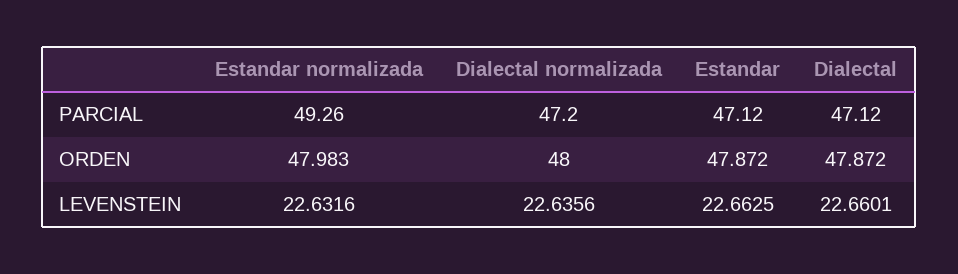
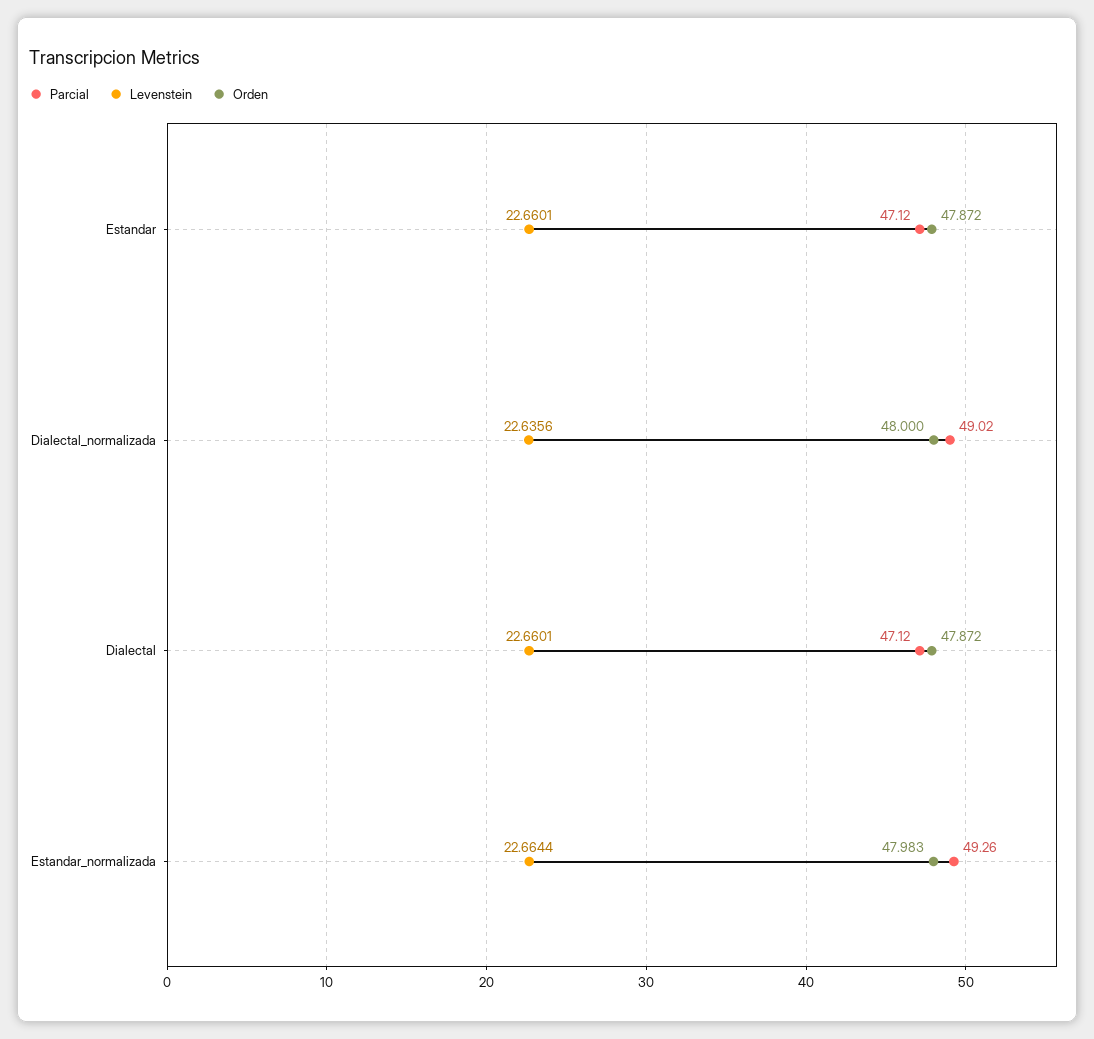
  {
    "PARCIAL": {
      "Estandar normalizada": 49.26,
-     "Dialectal normalizada": 47.2,
+     "Dialectal normalizada": 49.02,
      "Estandar": 47.12,
      "Dialectal": 47.12
    },
    "ORDEN": {
      "Estandar normalizada": 47.983,
      "Dialectal normalizada": 48,
      "Estandar": 47.872,
      "Dialectal": 47.872
    },
    "LEVENSTEIN": {
-     "Estandar normalizada": 22.6316,
+     "Estandar normalizada": 22.6644,
      "Dialectal normalizada": 22.6356,
-     "Estandar": 22.6625,
+     "Estandar": 22.6601,
      "Dialectal": 22.6601
    }
  }

